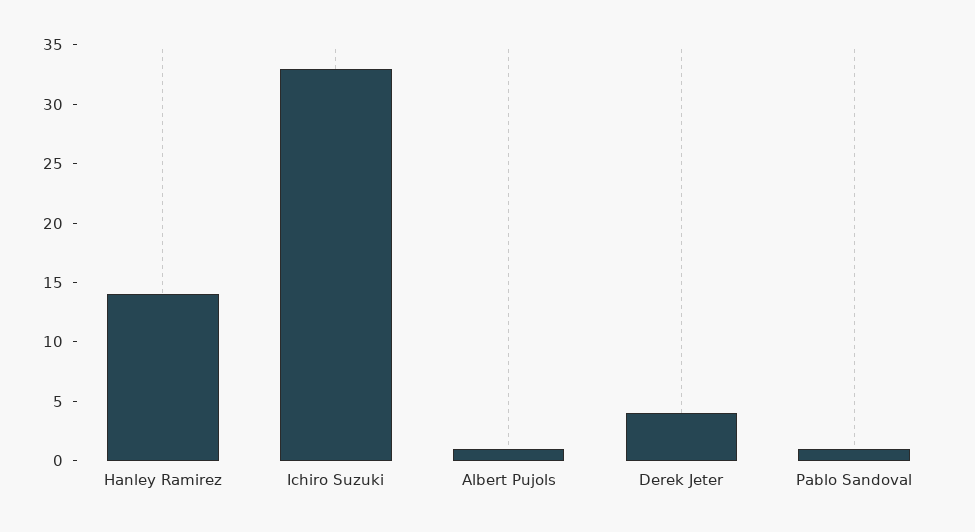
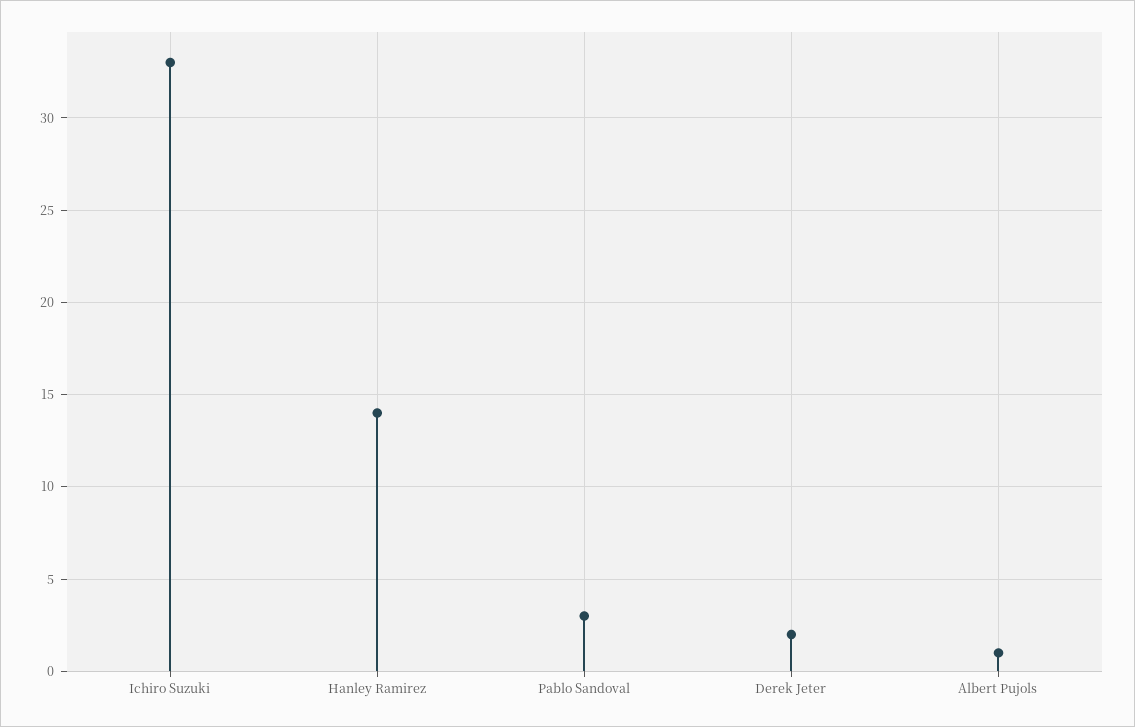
  {
    "Hanley Ramirez": 14,
    "Ichiro Suzuki": 33,
    "Albert Pujols": 1,
-   "Derek Jeter": 4,
+   "Derek Jeter": 2,
-   "Pablo Sandoval": 1
+   "Pablo Sandoval": 3
  }

